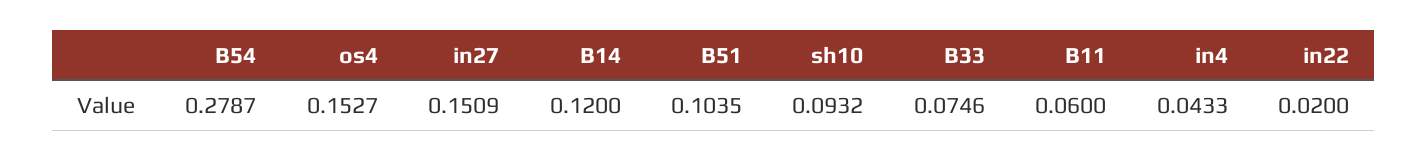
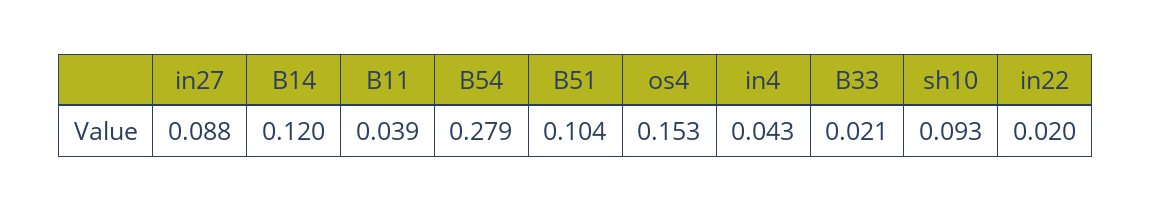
  {
    "B54": 0.2787,
    "os4": 0.1527,
-   "in27": 0.1509,
+   "in27": 0.088,
    "B14": 0.12,
    "B51": 0.1035,
    "sh10": 0.0932,
-   "B33": 0.0746,
+   "B33": 0.021,
-   "B11": 0.06,
+   "B11": 0.039,
    "in4": 0.0433,
    "in22": 0.02
  }

